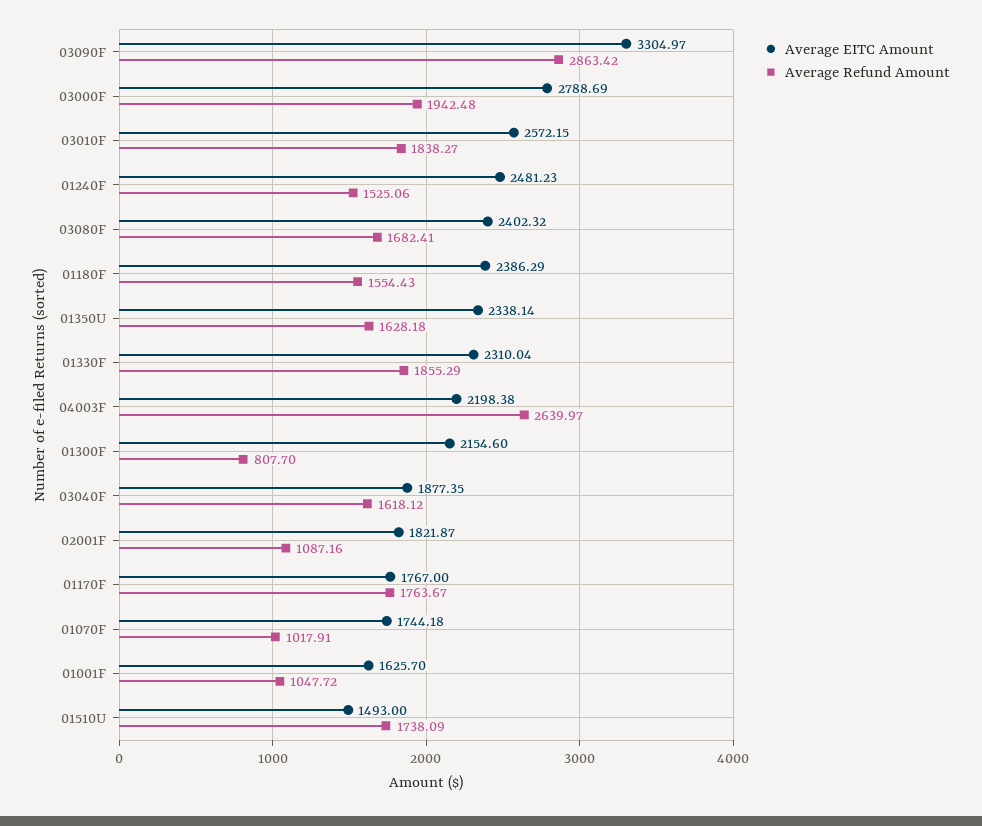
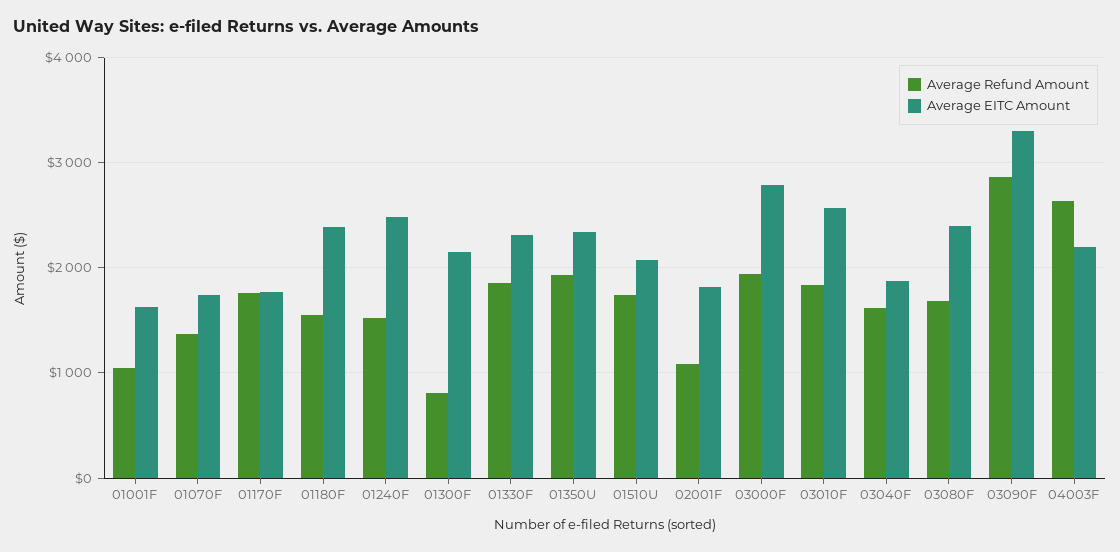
  {
    "Average EITC Amount": {
      "03090F": 3304.97,
      "03000F": 2788.69,
      "03010F": 2572.15,
      "01240F": 2481.23,
      "03080F": 2402.32,
      "01180F": 2386.29,
      "01350U": 2338.14,
      "01330F": 2310.04,
      "04003F": 2198.38,
      "01300F": 2154.6,
      "03040F": 1877.35,
      "02001F": 1821.87,
      "01170F": 1767,
      "01070F": 1744.18,
      "01001F": 1625.7,
-     "01510U": 1493
+     "01510U": 2100
    },
    "Average Refund Amount": {
      "03090F": 2863.42,
      "03000F": 1942.48,
      "03010F": 1838.27,
      "01240F": 1525.06,
      "03080F": 1682.41,
      "01180F": 1554.43,
-     "01350U": 1628.18,
+     "01350U": 1900,
      "01330F": 1855.29,
      "04003F": 2639.97,
      "01300F": 807.7,
      "03040F": 1618.12,
      "02001F": 1087.16,
      "01170F": 1763.67,
-     "01070F": 1017.91,
+     "01070F": 1400,
      "01001F": 1047.72,
      "01510U": 1738.09
    }
  }

